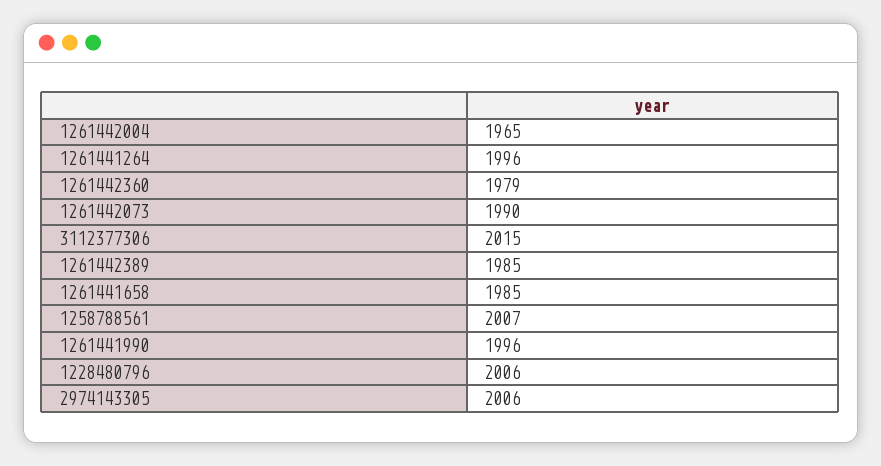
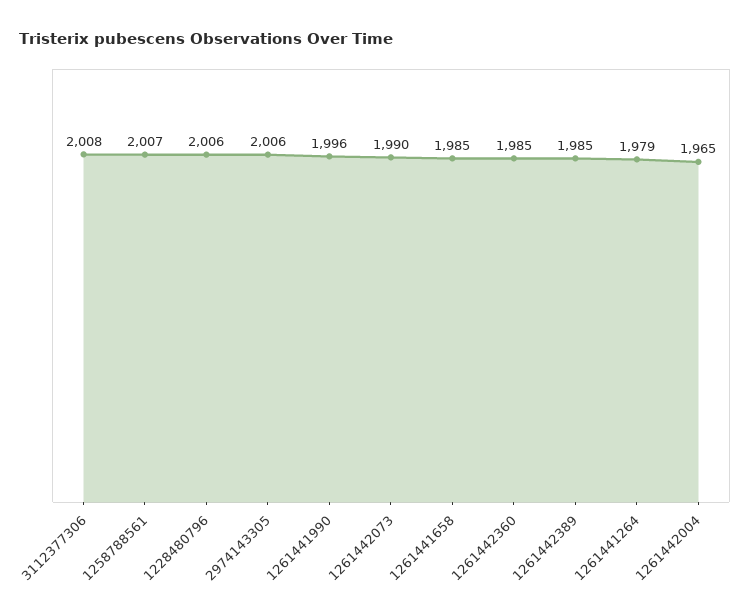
  {
    "1261442004": 1965,
-   "1261441264": 1996,
+   "1261441264": 1979,
-   "1261442360": 1979,
+   "1261442360": 1985,
    "1261442073": 1990,
-   "3112377306": 2015,
+   "3112377306": 2008,
    "1261442389": 1985,
    "1261441658": 1985,
    "1258788561": 2007,
    "1261441990": 1996,
    "1228480796": 2006,
    "2974143305": 2006
  }

